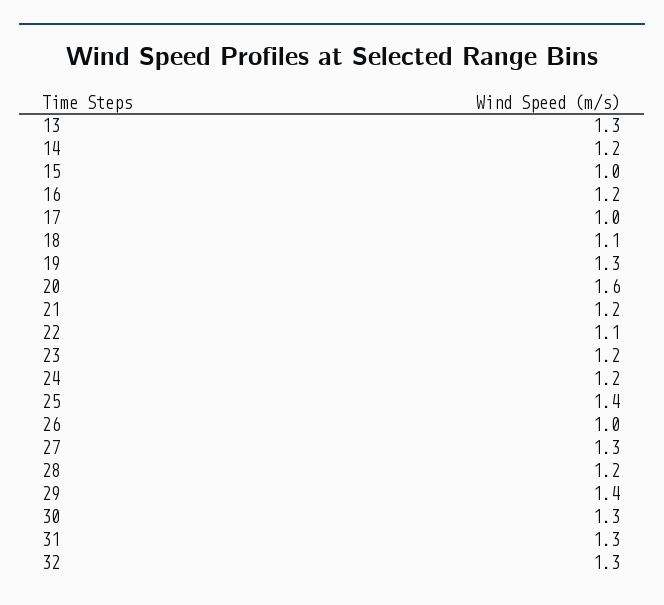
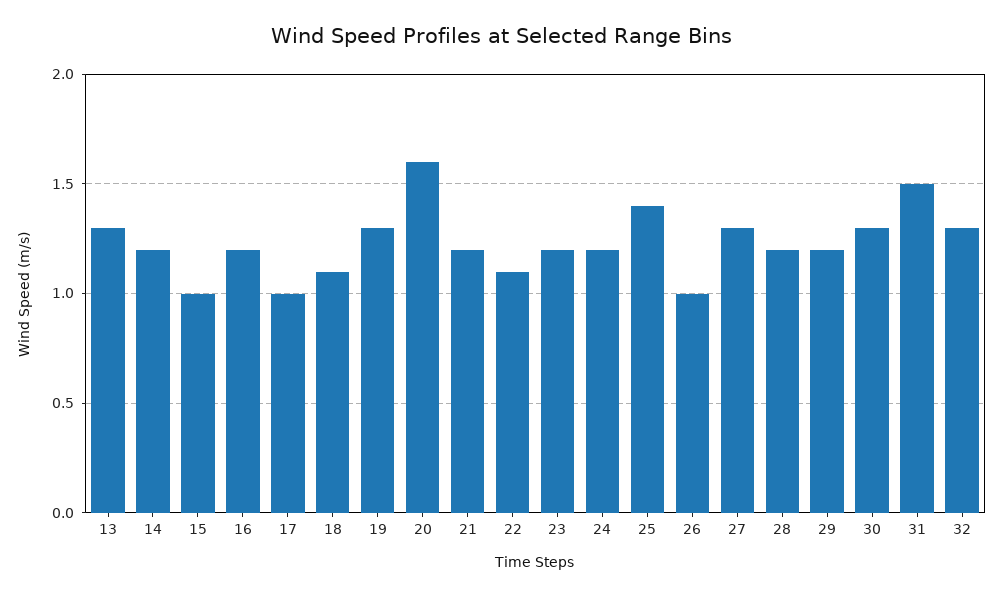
  {
    "13": 1.3,
    "14": 1.2,
    "15": 1,
    "16": 1.2,
    "17": 1,
    "18": 1.1,
    "19": 1.3,
    "20": 1.6,
    "21": 1.2,
    "22": 1.1,
    "23": 1.2,
    "24": 1.2,
    "25": 1.4,
    "26": 1,
    "27": 1.3,
    "28": 1.2,
-   "29": 1.4,
+   "29": 1.2,
    "30": 1.3,
-   "31": 1.3,
+   "31": 1.5,
    "32": 1.3
  }

